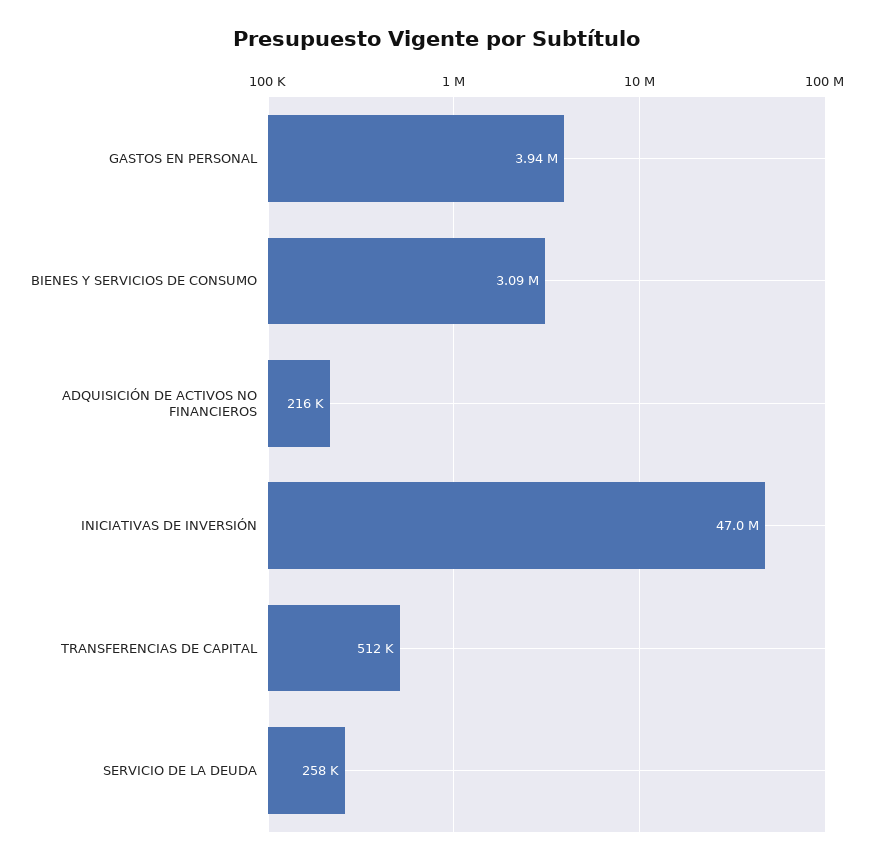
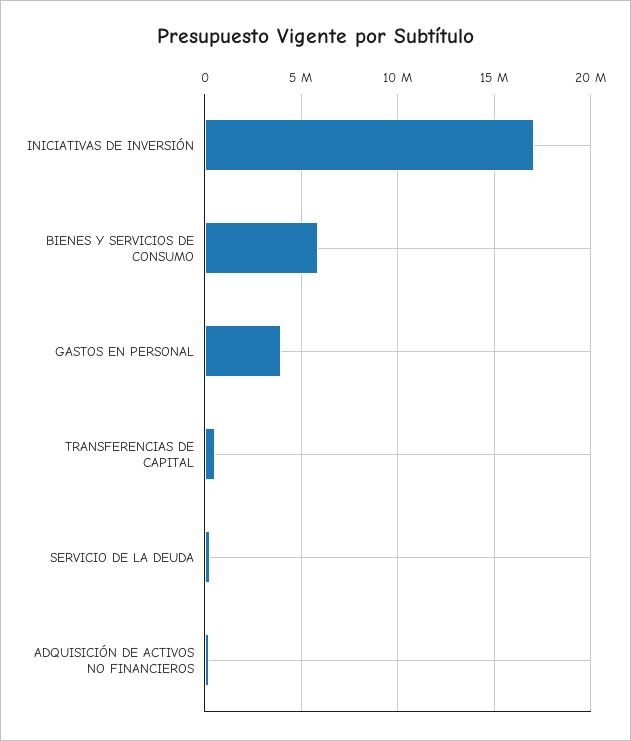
  {
    "GASTOS EN PERSONAL": 3940000,
-   "BIENES Y SERVICIOS DE CONSUMO": 3090000,
+   "BIENES Y SERVICIOS DE CONSUMO": 6000000,
    "ADQUISICIÓN DE ACTIVOS NO FINANCIEROS": 216000,
-   "INICIATIVAS DE INVERSIÓN": 47000000,
+   "INICIATIVAS DE INVERSIÓN": 17000000,
    "TRANSFERENCIAS DE CAPITAL": 512000,
    "SERVICIO DE LA DEUDA": 258000
  }

